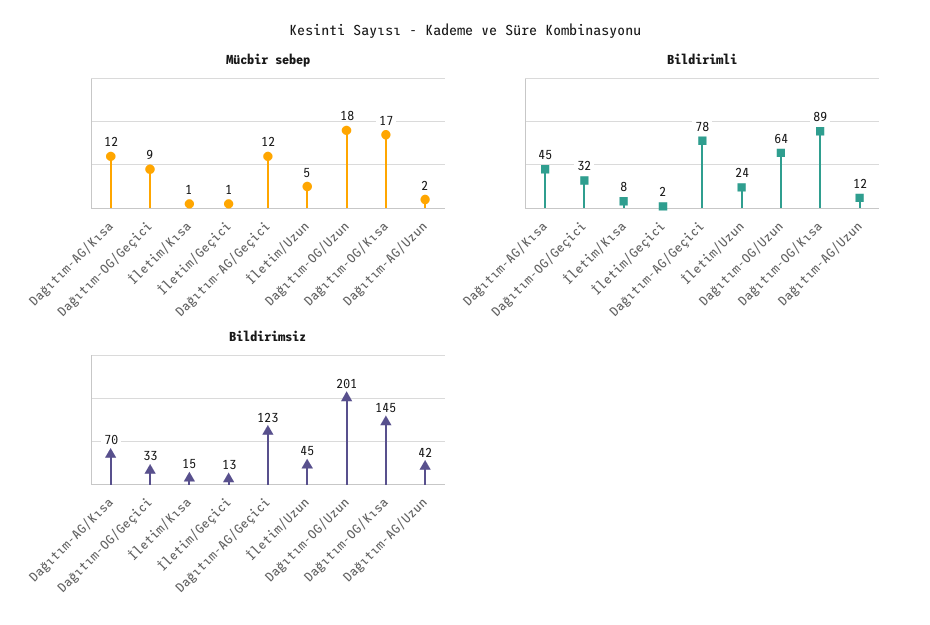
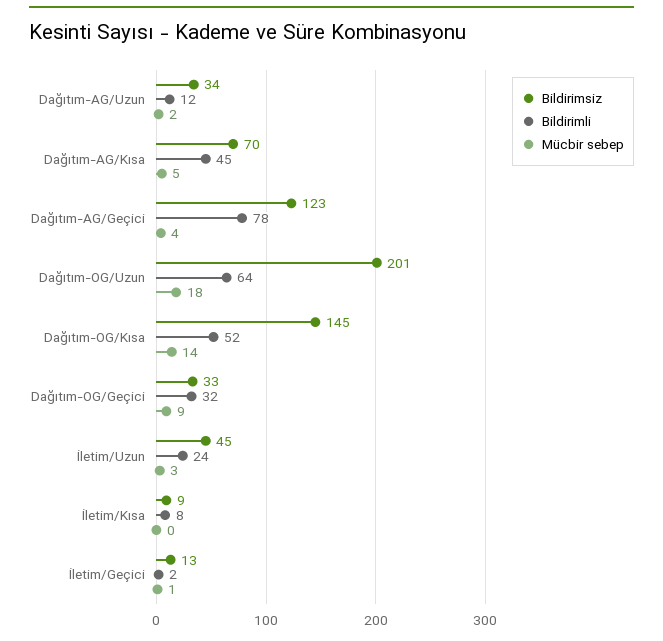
  {
    "Mücbir sebep": {
-     "Dağıtım-AG/Kısa": 12,
+     "Dağıtım-AG/Kısa": 5,
      "Dağıtım-OG/Geçici": 9,
-     "İletim/Kısa": 1,
+     "İletim/Kısa": 0,
      "İletim/Geçici": 1,
-     "Dağıtım-AG/Geçici": 12,
+     "Dağıtım-AG/Geçici": 4,
-     "İletim/Uzun": 5,
+     "İletim/Uzun": 3,
      "Dağıtım-OG/Uzun": 18,
-     "Dağıtım-OG/Kısa": 17,
+     "Dağıtım-OG/Kısa": 14,
      "Dağıtım-AG/Uzun": 2
    },
    "Bildirimli": {
      "Dağıtım-AG/Kısa": 45,
      "Dağıtım-OG/Geçici": 32,
      "İletim/Kısa": 8,
      "İletim/Geçici": 2,
      "Dağıtım-AG/Geçici": 78,
      "İletim/Uzun": 24,
      "Dağıtım-OG/Uzun": 64,
-     "Dağıtım-OG/Kısa": 89,
+     "Dağıtım-OG/Kısa": 52,
      "Dağıtım-AG/Uzun": 12
    },
    "Bildirimsiz": {
      "Dağıtım-AG/Kısa": 70,
      "Dağıtım-OG/Geçici": 33,
-     "İletim/Kısa": 15,
+     "İletim/Kısa": 9,
      "İletim/Geçici": 13,
      "Dağıtım-AG/Geçici": 123,
      "İletim/Uzun": 45,
      "Dağıtım-OG/Uzun": 201,
      "Dağıtım-OG/Kısa": 145,
-     "Dağıtım-AG/Uzun": 42
+     "Dağıtım-AG/Uzun": 34
    }
  }

